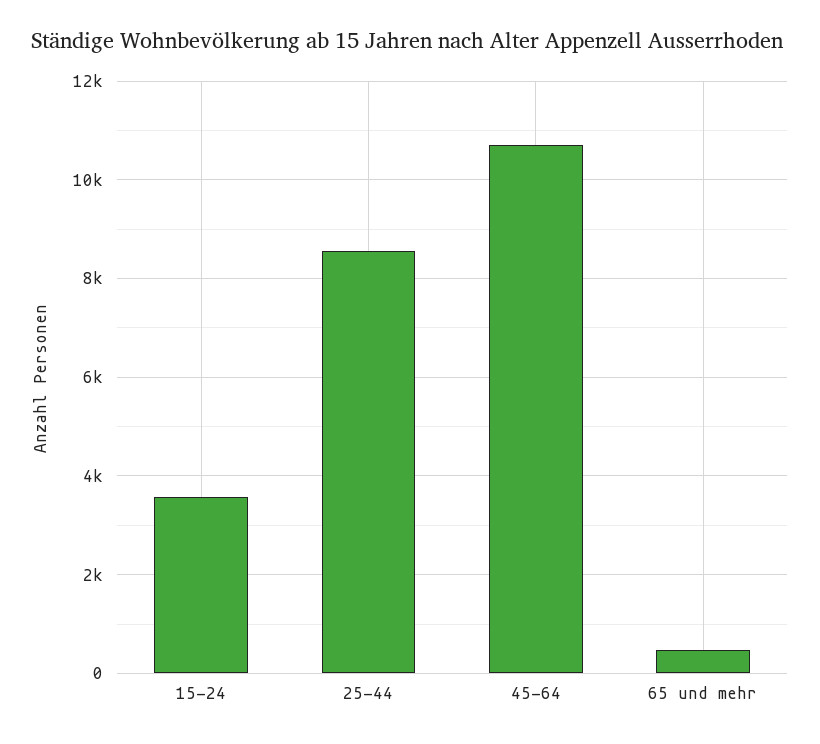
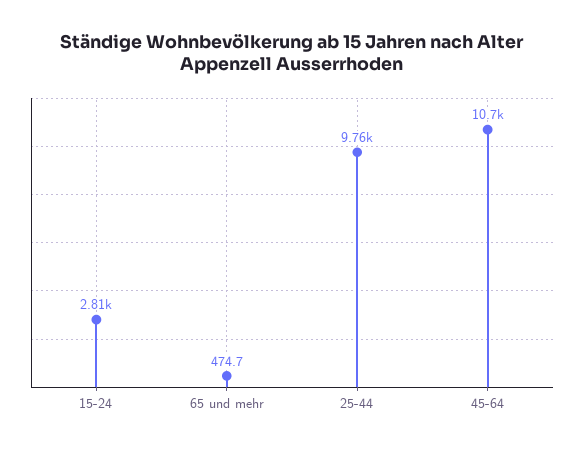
  {
-   "15-24": 3600,
+   "15-24": 2810,
-   "25-44": 8600,
+   "25-44": 9760,
    "45-64": 10700,
    "65 und mehr": 474.7
  }

